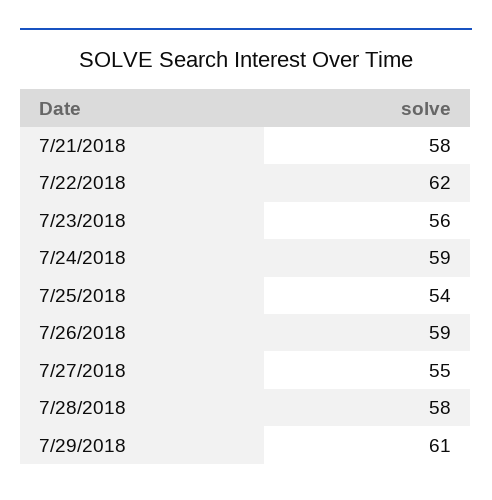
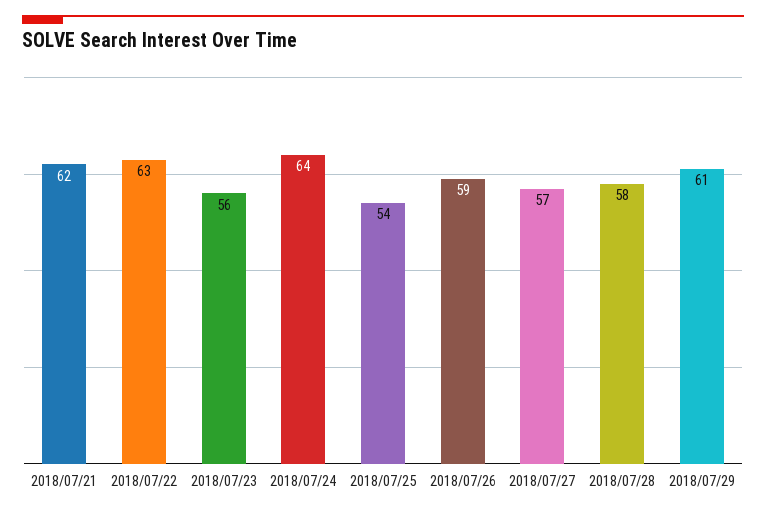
  {
-   "7/21/2018": 58,
+   "7/21/2018": 62,
-   "7/22/2018": 62,
+   "7/22/2018": 63,
    "7/23/2018": 56,
-   "7/24/2018": 59,
+   "7/24/2018": 64,
    "7/25/2018": 54,
    "7/26/2018": 59,
-   "7/27/2018": 55,
+   "7/27/2018": 57,
    "7/28/2018": 58,
    "7/29/2018": 61
  }

